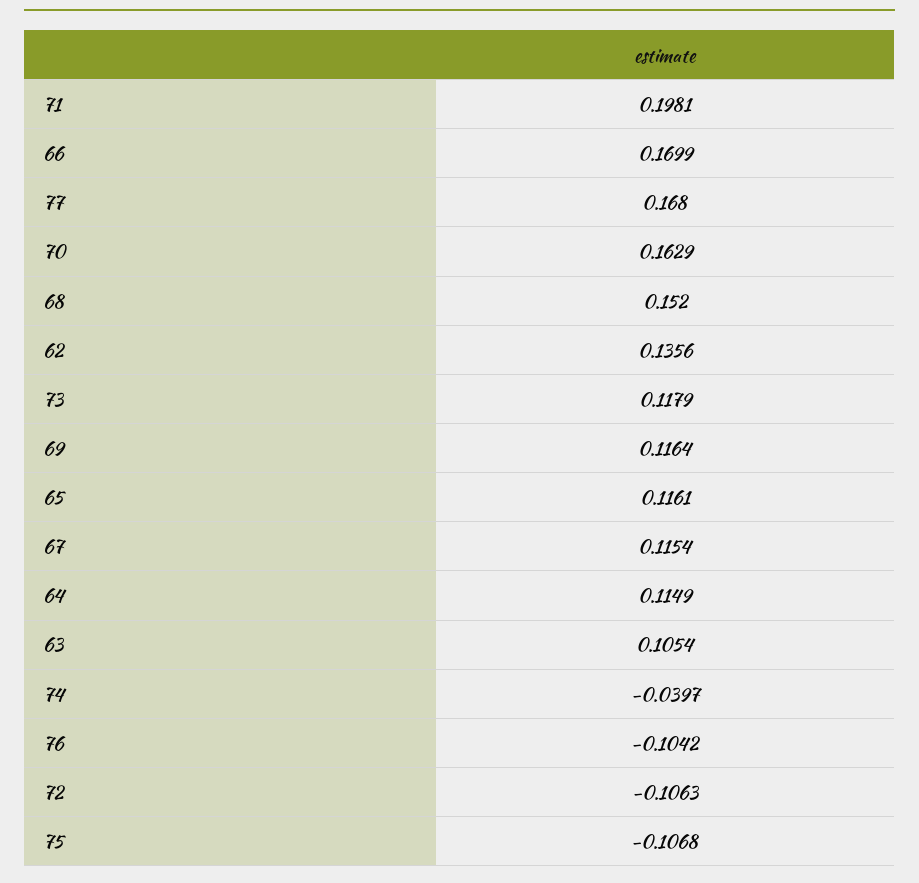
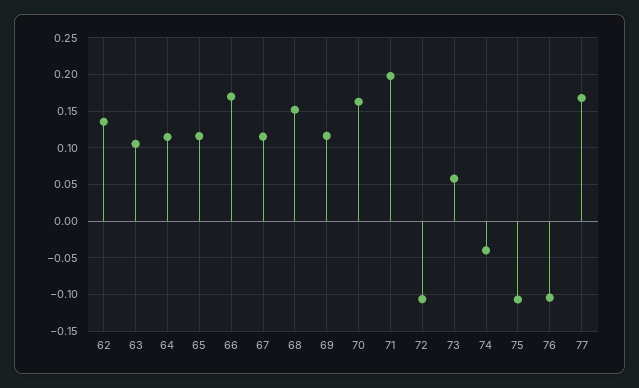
  {
    "71": 0.1981,
    "66": 0.1699,
    "77": 0.168,
    "70": 0.1629,
    "68": 0.152,
    "62": 0.1356,
-   "73": 0.1179,
+   "73": 0.06,
    "69": 0.1164,
    "65": 0.1161,
    "67": 0.1154,
    "64": 0.1149,
    "63": 0.1054,
    "74": -0.0397,
    "76": -0.1042,
    "72": -0.1063,
    "75": -0.1068
  }

